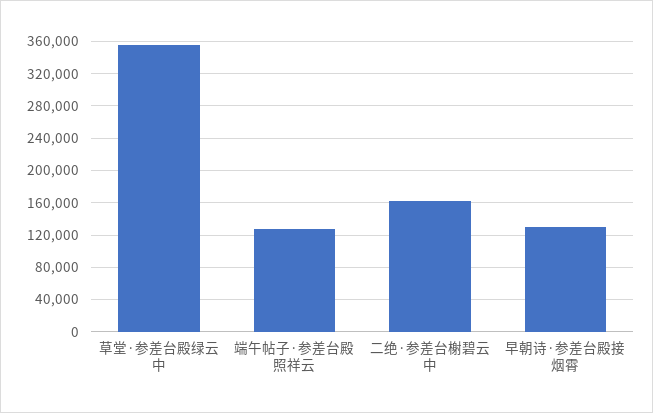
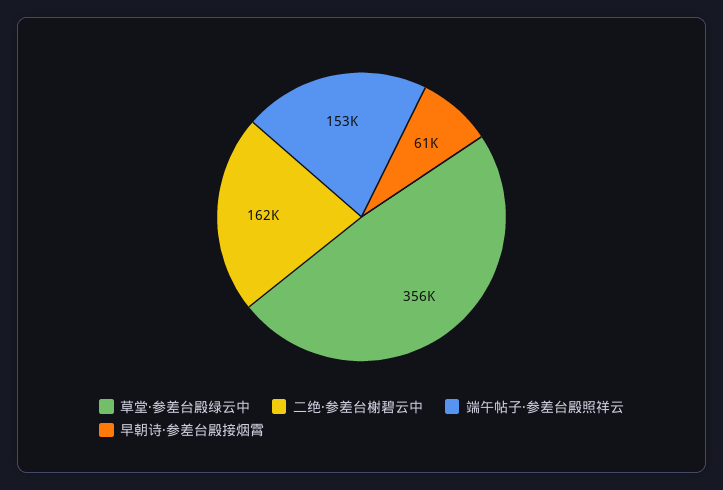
  {
    "草堂·参差台殿绿云中": 356000,
-   "端午帖子·参差台殿照祥云": 130000,
+   "端午帖子·参差台殿照祥云": 153000,
    "二绝·参差台榭碧云中": 162000,
-   "早朝诗·参差台殿接烟霄": 130000
+   "早朝诗·参差台殿接烟霄": 61000
  }

